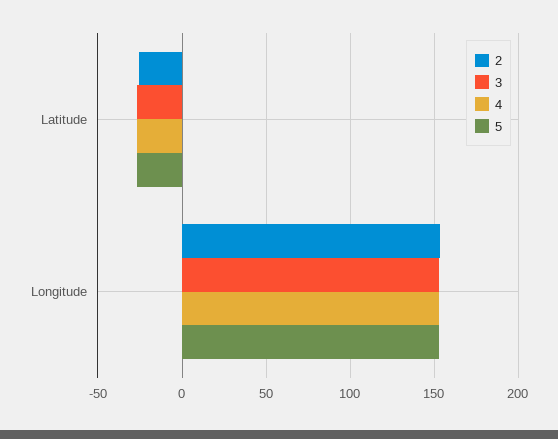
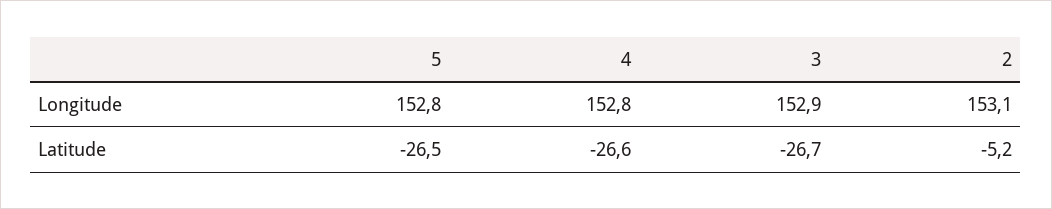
  {
    "2": {
-     "Latitude": -25,
+     "Latitude": -5.2,
      "Longitude": 153.1
    },
    "3": {
      "Latitude": -26.7,
      "Longitude": 152.9
    },
    "4": {
      "Latitude": -26.6,
      "Longitude": 152.8
    },
    "5": {
      "Latitude": -26.5,
      "Longitude": 152.8
    }
  }

